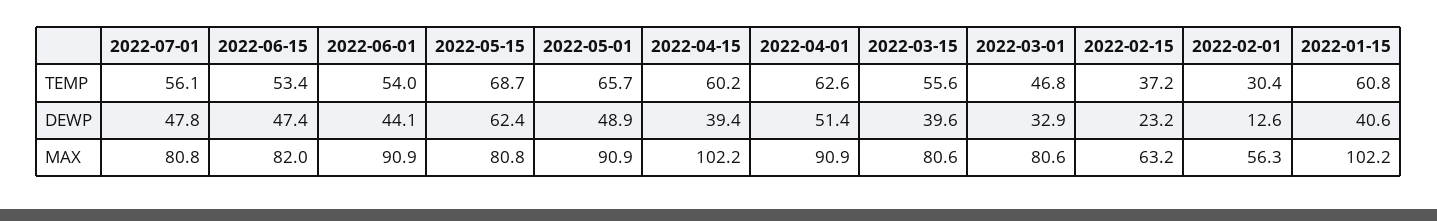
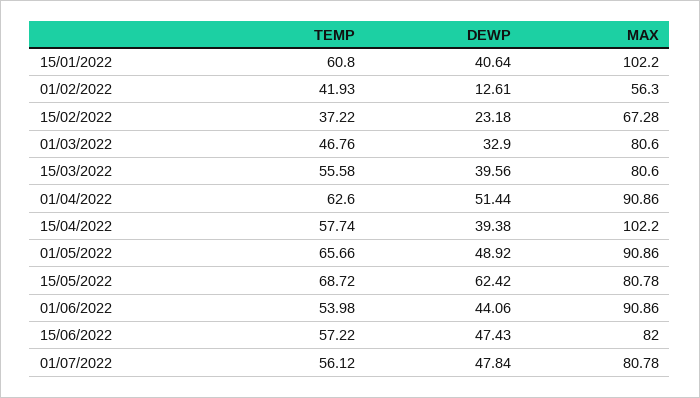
  {
    "2022-07-01": {
      "TEMP": 56.12,
      "DEWP": 47.84,
      "MAX": 80.78
    },
    "2022-06-15": {
-     "TEMP": 53.4,
+     "TEMP": 57.22,
      "DEWP": 47.43,
      "MAX": 82
    },
    "2022-06-01": {
      "TEMP": 53.98,
      "DEWP": 44.06,
      "MAX": 90.86
    },
    "2022-05-15": {
      "TEMP": 68.72,
      "DEWP": 62.42,
      "MAX": 80.78
    },
    "2022-05-01": {
      "TEMP": 65.66,
      "DEWP": 48.92,
      "MAX": 90.86
    },
    "2022-04-15": {
-     "TEMP": 60.2,
+     "TEMP": 57.74,
      "DEWP": 39.38,
      "MAX": 102.2
    },
    "2022-04-01": {
      "TEMP": 62.6,
      "DEWP": 51.44,
      "MAX": 90.86
    },
    "2022-03-15": {
      "TEMP": 55.58,
      "DEWP": 39.56,
      "MAX": 80.6
    },
    "2022-03-01": {
      "TEMP": 46.76,
      "DEWP": 32.9,
      "MAX": 80.6
    },
    "2022-02-15": {
      "TEMP": 37.22,
      "DEWP": 23.18,
-     "MAX": 63.2
+     "MAX": 67.28
    },
    "2022-02-01": {
-     "TEMP": 30.4,
+     "TEMP": 41.93,
      "DEWP": 12.61,
      "MAX": 56.3
    },
    "2022-01-15": {
      "TEMP": 60.8,
      "DEWP": 40.64,
      "MAX": 102.2
    }
  }

